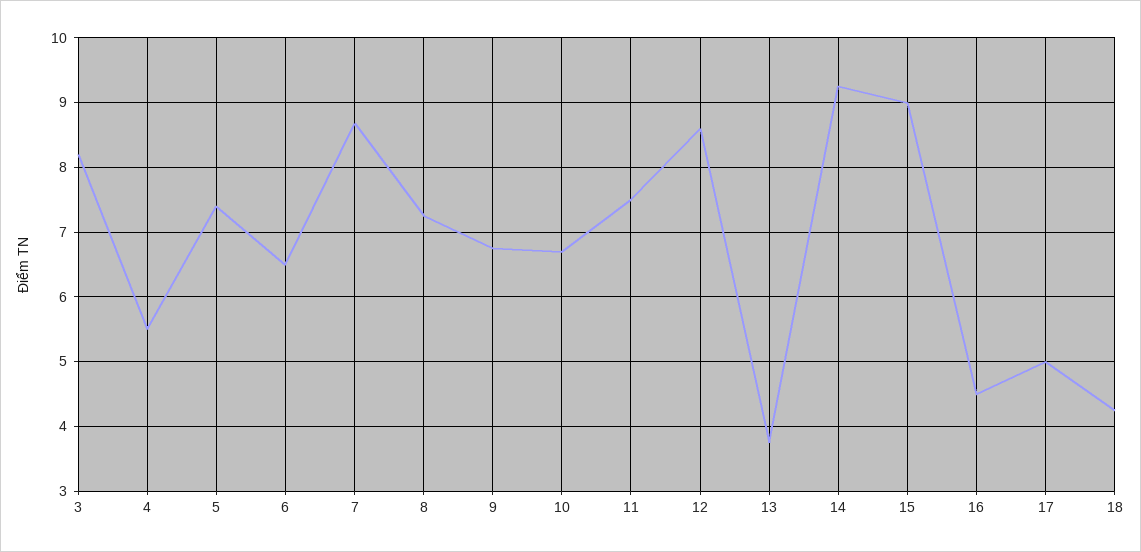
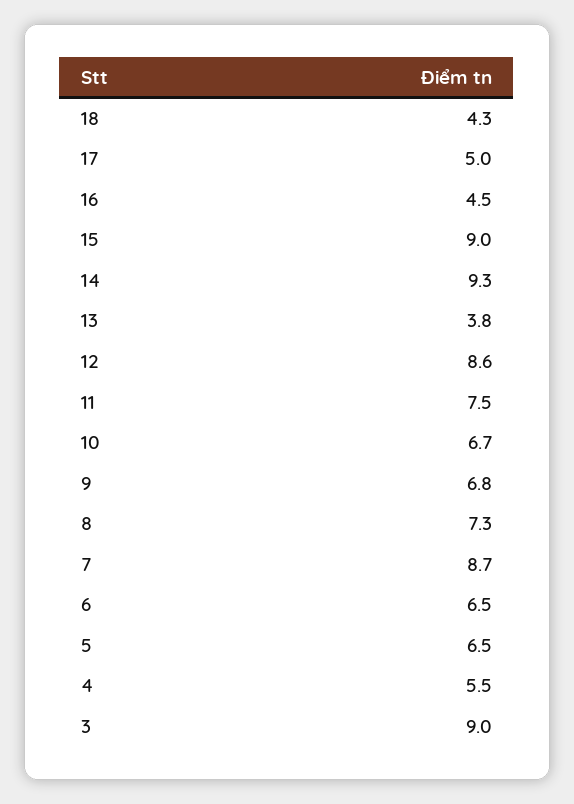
  {
-   "3": 8.2,
+   "3": 9,
    "4": 5.5,
-   "5": 7.4,
+   "5": 6.5,
    "6": 6.5,
    "7": 8.7,
    "8": 7.3,
    "9": 6.8,
    "10": 6.7,
    "11": 7.5,
    "12": 8.6,
    "13": 3.8,
    "14": 9.3,
    "15": 9,
    "16": 4.5,
    "17": 5,
    "18": 4.3
  }

